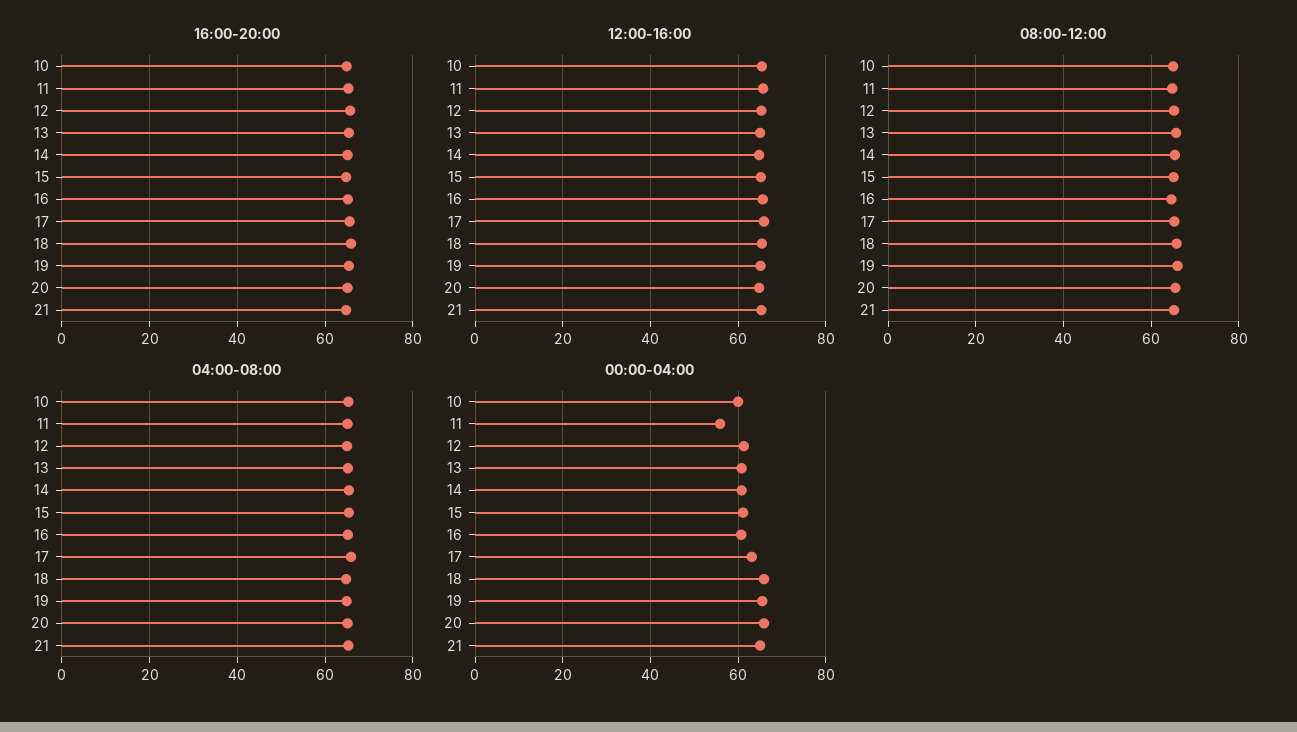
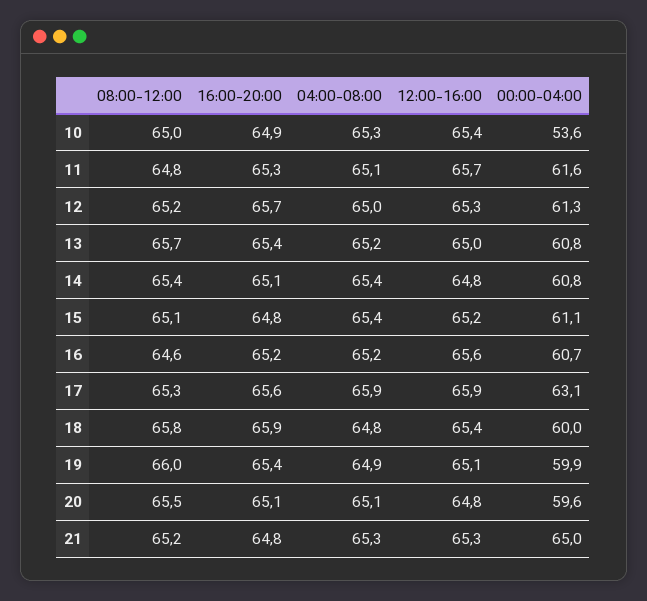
  {
    "16:00-20:00": {
      "10": 64.9,
      "11": 65.3,
      "12": 65.7,
      "13": 65.4,
      "14": 65.1,
      "15": 64.8,
      "16": 65.2,
      "17": 65.6,
      "18": 65.9,
      "19": 65.4,
      "20": 65.1,
      "21": 64.8
    },
    "12:00-16:00": {
      "10": 65.4,
      "11": 65.7,
      "12": 65.3,
      "13": 65,
      "14": 64.8,
      "15": 65.2,
      "16": 65.6,
      "17": 65.9,
      "18": 65.4,
      "19": 65.1,
      "20": 64.8,
      "21": 65.3
    },
    "08:00-12:00": {
      "10": 65,
      "11": 64.8,
      "12": 65.2,
      "13": 65.7,
      "14": 65.4,
      "15": 65.1,
      "16": 64.6,
      "17": 65.3,
      "18": 65.8,
      "19": 66,
      "20": 65.5,
      "21": 65.2
    },
    "04:00-08:00": {
      "10": 65.3,
      "11": 65.1,
      "12": 65,
      "13": 65.2,
      "14": 65.4,
      "15": 65.4,
      "16": 65.2,
      "17": 65.9,
      "18": 64.8,
      "19": 64.9,
      "20": 65.1,
      "21": 65.3
    },
    "00:00-04:00": {
-     "10": 60,
+     "10": 53.6,
-     "11": 56,
+     "11": 61.6,
      "12": 61.3,
      "13": 60.8,
      "14": 60.8,
      "15": 61.1,
      "16": 60.7,
      "17": 63.1,
-     "18": 66,
+     "18": 60,
-     "19": 66,
+     "19": 59.9,
-     "20": 66,
+     "20": 59.6,
      "21": 65
    }
  }

